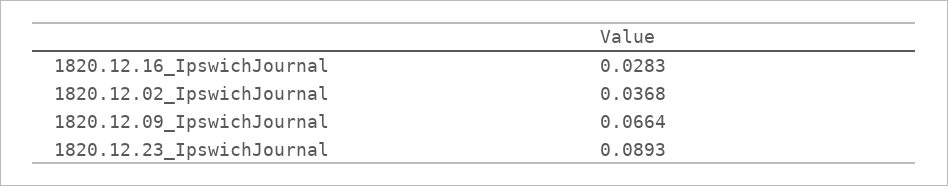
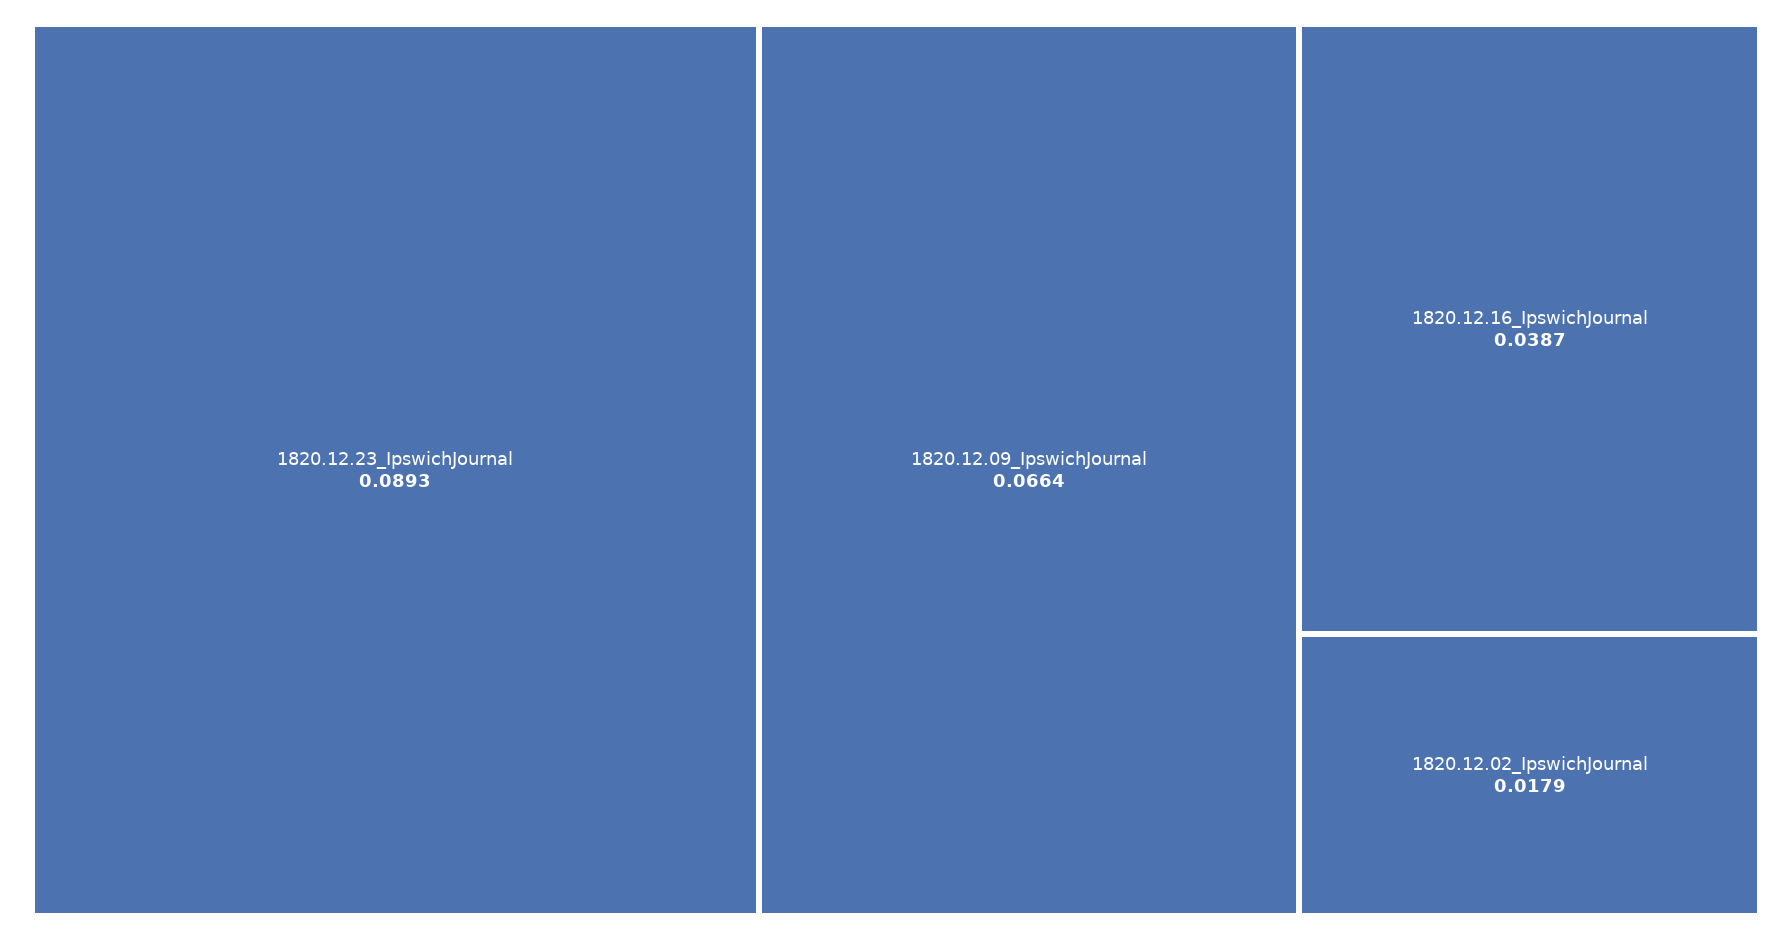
  {
-   "1820.12.16_IpswichJournal": 0.0283,
+   "1820.12.16_IpswichJournal": 0.0387,
-   "1820.12.02_IpswichJournal": 0.0368,
+   "1820.12.02_IpswichJournal": 0.0179,
    "1820.12.09_IpswichJournal": 0.0664,
    "1820.12.23_IpswichJournal": 0.0893
  }

